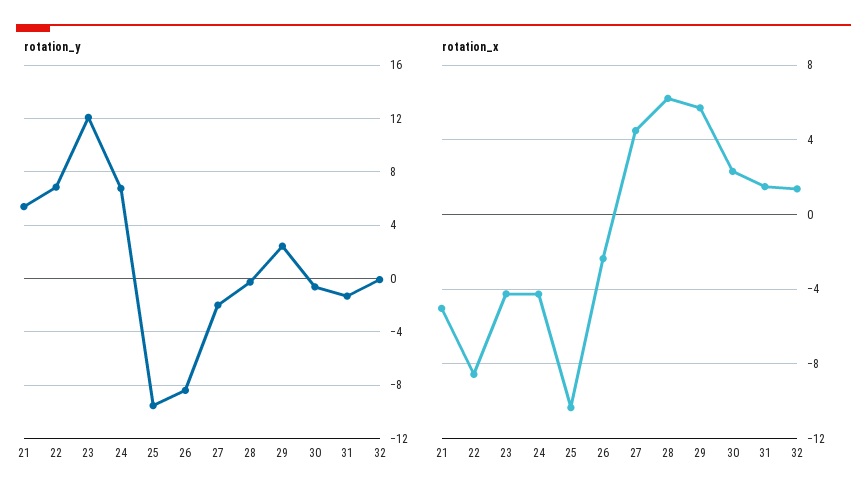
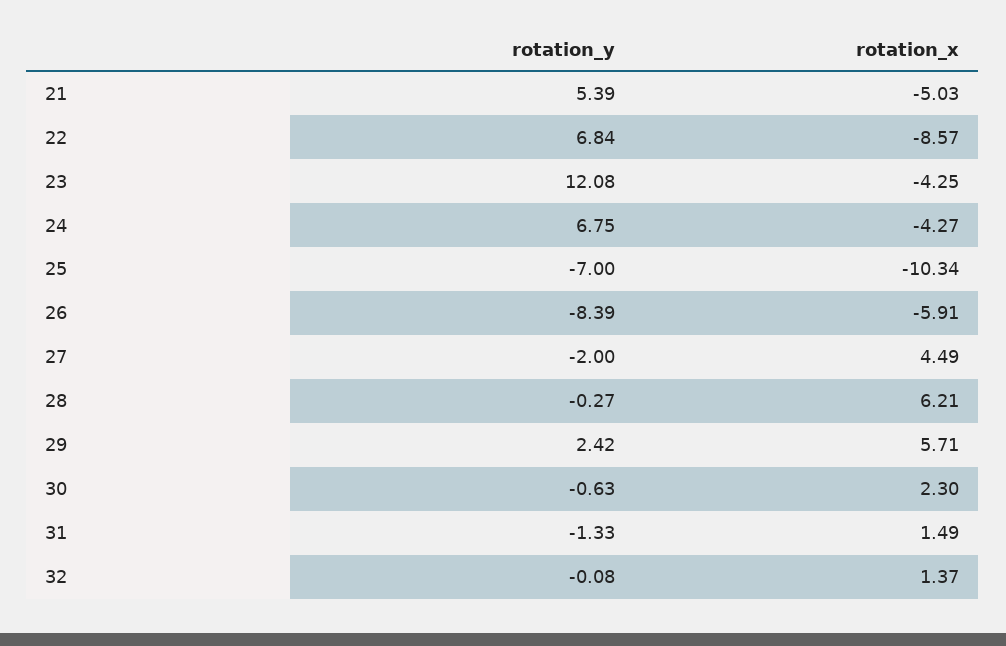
  {
    "rotation_y": {
      "21": 5.39,
      "22": 6.84,
      "23": 12.08,
      "24": 6.75,
-     "25": -9.5,
+     "25": -7,
      "26": -8.39,
      "27": -2,
      "28": -0.27,
      "29": 2.42,
      "30": -0.63,
      "31": -1.33,
      "32": -0.08
    },
    "rotation_x": {
      "21": -5.03,
      "22": -8.57,
      "23": -4.25,
      "24": -4.27,
      "25": -10.34,
-     "26": -2.5,
+     "26": -5.91,
      "27": 4.49,
      "28": 6.21,
      "29": 5.71,
      "30": 2.3,
      "31": 1.49,
      "32": 1.37
    }
  }

